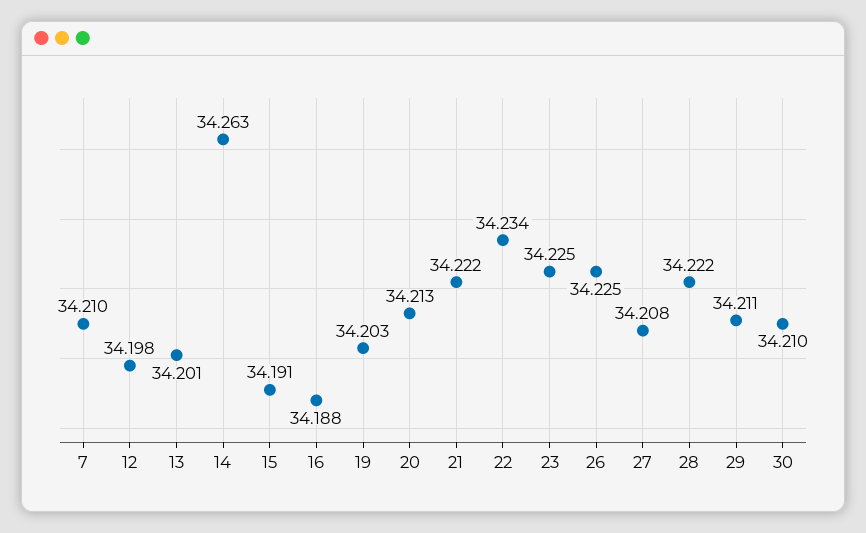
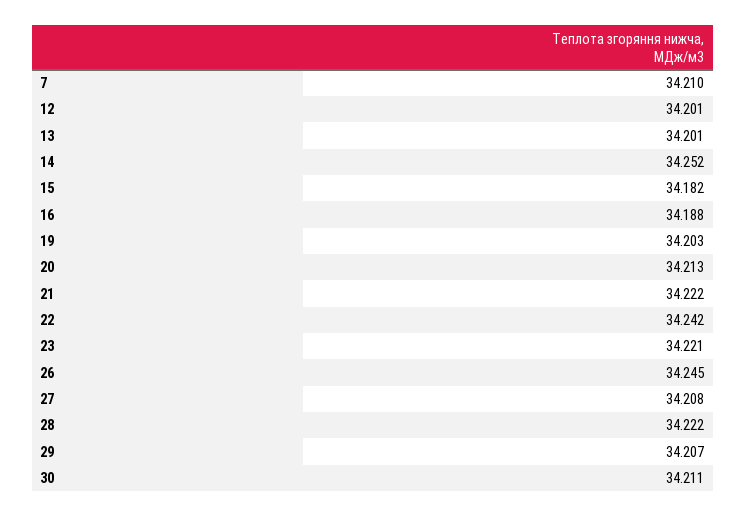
  {
    "7": 34.21,
-   "12": 34.198,
+   "12": 34.201,
    "13": 34.201,
-   "14": 34.263,
+   "14": 34.252,
-   "15": 34.191,
+   "15": 34.182,
    "16": 34.188,
    "19": 34.203,
    "20": 34.213,
    "21": 34.222,
-   "22": 34.234,
+   "22": 34.242,
-   "23": 34.225,
+   "23": 34.221,
-   "26": 34.225,
+   "26": 34.245,
    "27": 34.208,
    "28": 34.222,
-   "29": 34.211,
+   "29": 34.207,
-   "30": 34.21
+   "30": 34.211
  }

